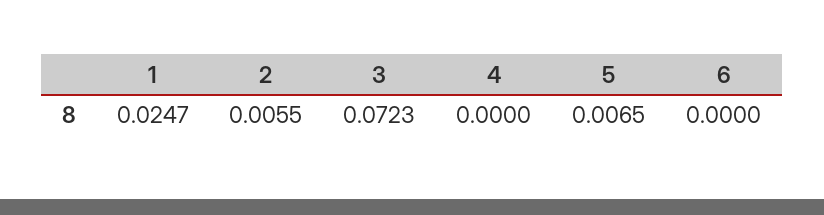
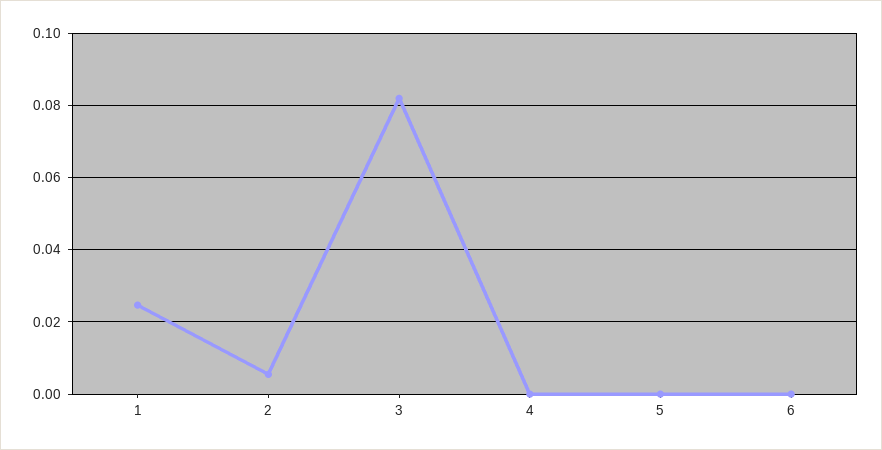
  {
    "1": 0.0247,
    "2": 0.0055,
-   "3": 0.0723,
+   "3": 0.082,
    "4": 0,
-   "5": 0.0065,
+   "5": 0,
    "6": 0
  }

